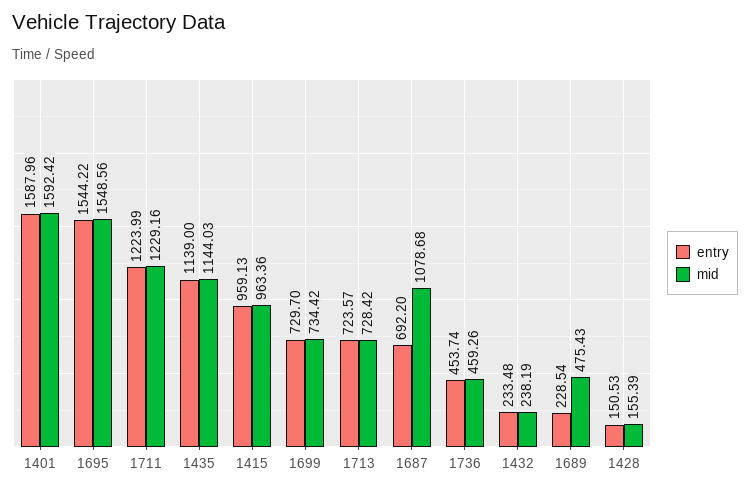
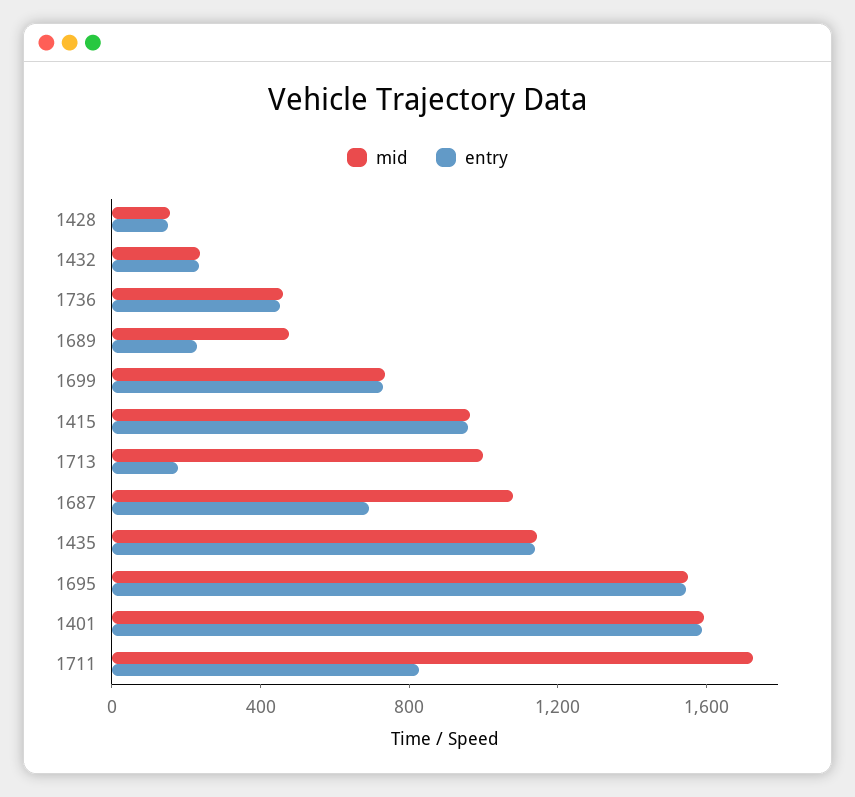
  {
    "entry": {
      "1401": 1587.96,
      "1695": 1544.22,
-     "1711": 1223.99,
+     "1711": 800,
      "1435": 1139,
      "1415": 959.13,
      "1699": 729.7,
-     "1713": 723.57,
+     "1713": 200,
      "1687": 692.2,
      "1736": 453.74,
      "1432": 233.48,
      "1689": 228.54,
      "1428": 150.53
    },
    "mid": {
      "1401": 1592.42,
      "1695": 1548.56,
-     "1711": 1229.16,
+     "1711": 1700,
      "1435": 1144.03,
      "1415": 963.36,
      "1699": 734.42,
-     "1713": 728.42,
+     "1713": 1000,
      "1687": 1078.68,
      "1736": 459.26,
      "1432": 238.19,
      "1689": 475.43,
      "1428": 155.39
    }
  }

